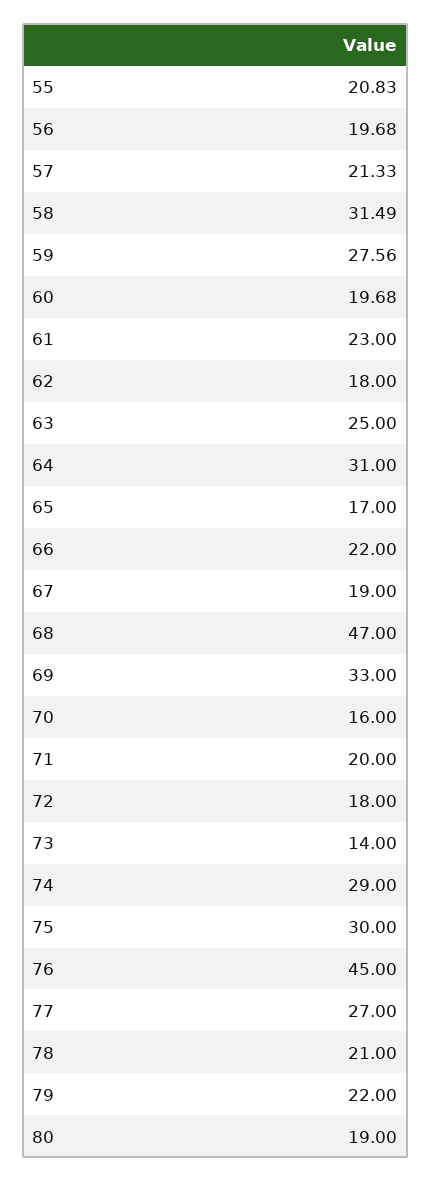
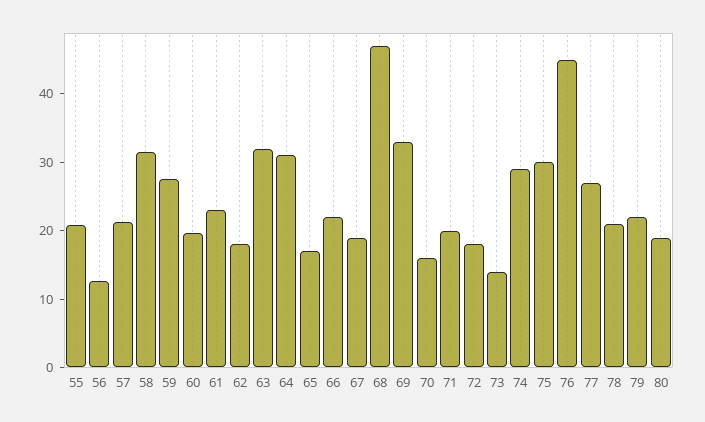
  {
    "55": 20.83,
-   "56": 19.68,
+   "56": 12,
    "57": 21.33,
    "58": 31.49,
    "59": 27.56,
    "60": 19.68,
    "61": 23,
    "62": 18,
-   "63": 25,
+   "63": 32,
    "64": 31,
    "65": 17,
    "66": 22,
    "67": 19,
    "68": 47,
    "69": 33,
    "70": 16,
    "71": 20,
    "72": 18,
    "73": 14,
    "74": 29,
    "75": 30,
    "76": 45,
    "77": 27,
    "78": 21,
    "79": 22,
    "80": 19
  }

